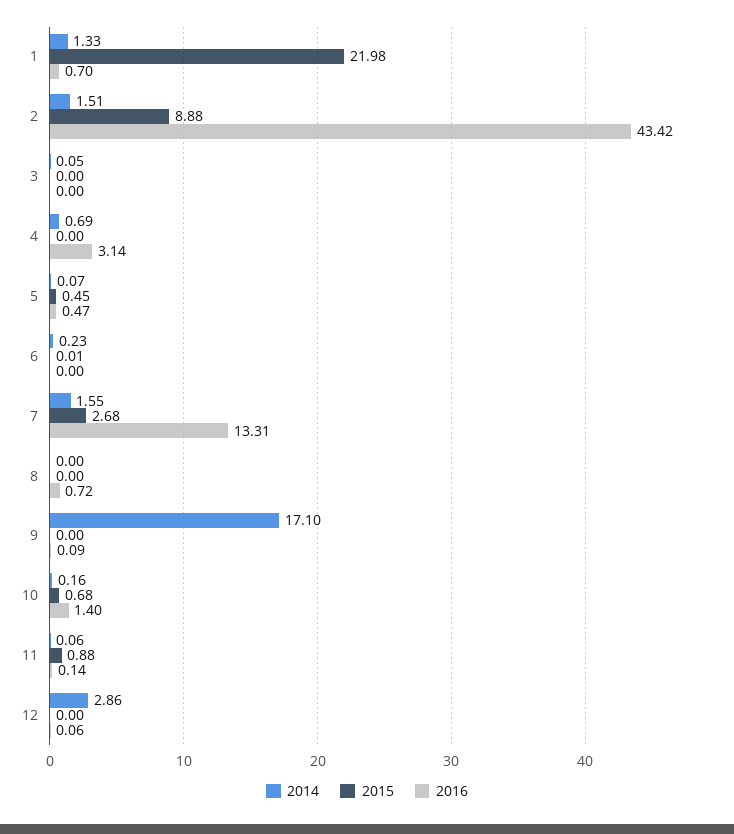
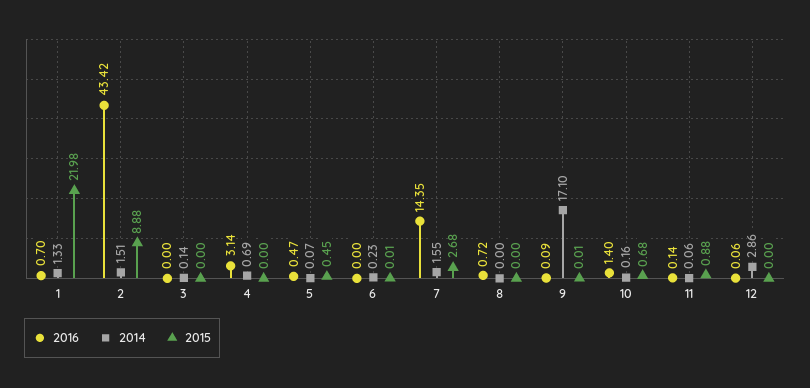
  {
    "2014": {
      "1": 1.33,
      "2": 1.51,
-     "3": 0.05,
+     "3": 0.14,
      "4": 0.69,
      "5": 0.07,
      "6": 0.23,
      "7": 1.55,
      "8": 0,
      "9": 17.1,
      "10": 0.16,
      "11": 0.06,
      "12": 2.86
    },
    "2015": {
      "1": 21.98,
      "2": 8.88,
      "3": 0,
      "4": 0,
      "5": 0.45,
      "6": 0.01,
      "7": 2.68,
      "8": 0,
-     "9": 0,
+     "9": 0.01,
      "10": 0.68,
      "11": 0.88,
      "12": 0
    },
    "2016": {
      "1": 0.7,
      "2": 43.42,
      "3": 0,
      "4": 3.14,
      "5": 0.47,
      "6": 0,
-     "7": 13.31,
+     "7": 14.35,
      "8": 0.72,
      "9": 0.09,
      "10": 1.4,
      "11": 0.14,
      "12": 0.06
    }
  }

